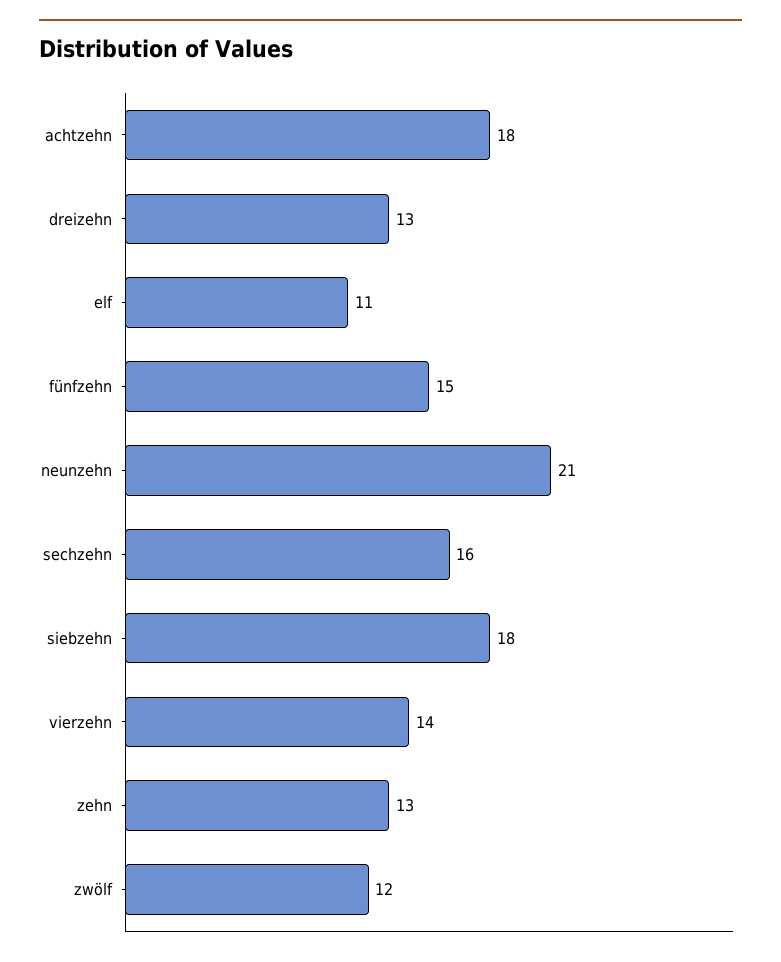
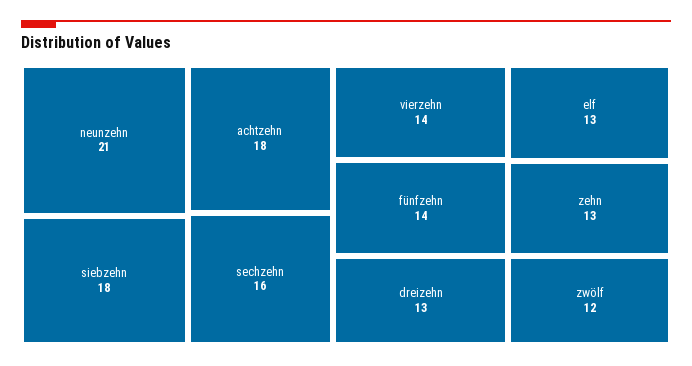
  {
    "achtzehn": 18,
    "dreizehn": 13,
-   "elf": 11,
+   "elf": 13,
-   "fünfzehn": 15,
+   "fünfzehn": 14,
    "neunzehn": 21,
    "sechzehn": 16,
    "siebzehn": 18,
    "vierzehn": 14,
    "zehn": 13,
    "zwölf": 12
  }

